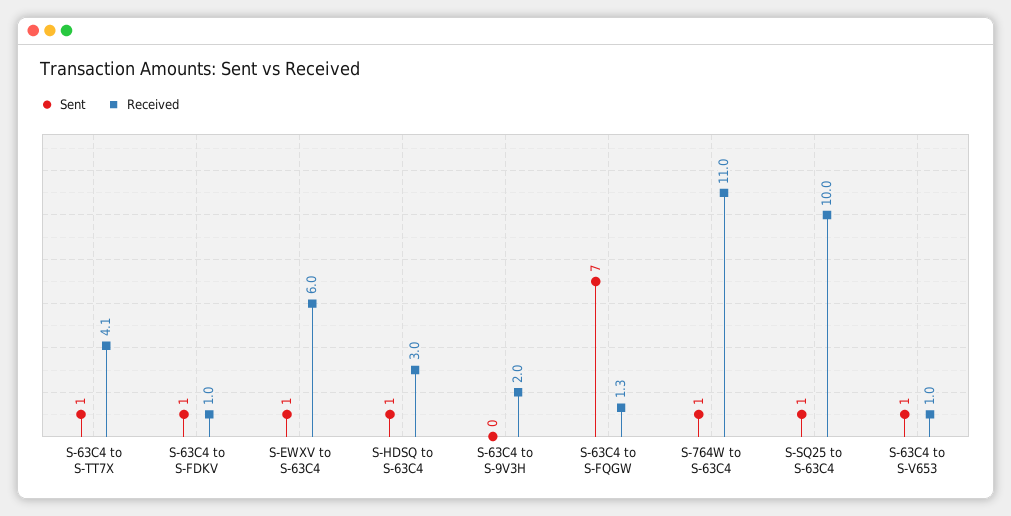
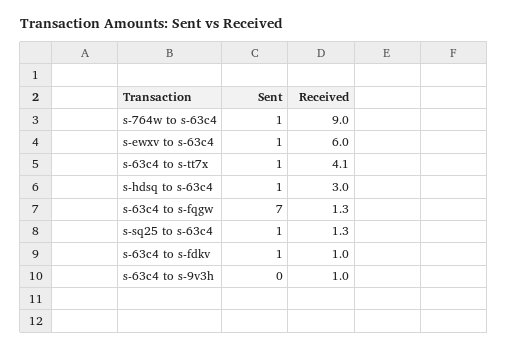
  {
    "Sent": {
      "S-63C4 to S-TT7X": 1,
      "S-63C4 to S-FDKV": 1,
      "S-EWXV to S-63C4": 1,
      "S-HDSQ to S-63C4": 1,
      "S-63C4 to S-9V3H": 0,
      "S-63C4 to S-FQGW": 7,
      "S-764W to S-63C4": 1,
-     "S-SQ25 to S-63C4": 1,
+     "S-SQ25 to S-63C4": 1
-     "S-63C4 to S-V653": 1
    },
    "Received": {
      "S-63C4 to S-TT7X": 4.1,
      "S-63C4 to S-FDKV": 1,
      "S-EWXV to S-63C4": 6,
      "S-HDSQ to S-63C4": 3,
-     "S-63C4 to S-9V3H": 2,
+     "S-63C4 to S-9V3H": 1,
      "S-63C4 to S-FQGW": 1.3,
-     "S-764W to S-63C4": 11,
+     "S-764W to S-63C4": 9,
-     "S-SQ25 to S-63C4": 10,
+     "S-SQ25 to S-63C4": 1.3
-     "S-63C4 to S-V653": 1
    }
  }

